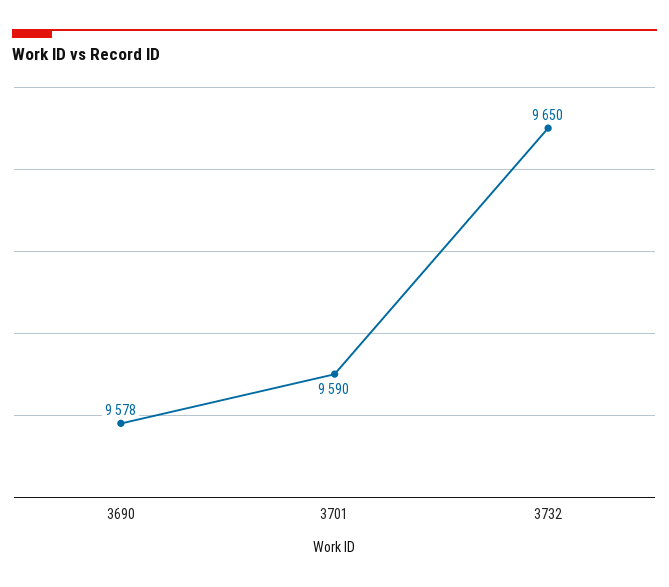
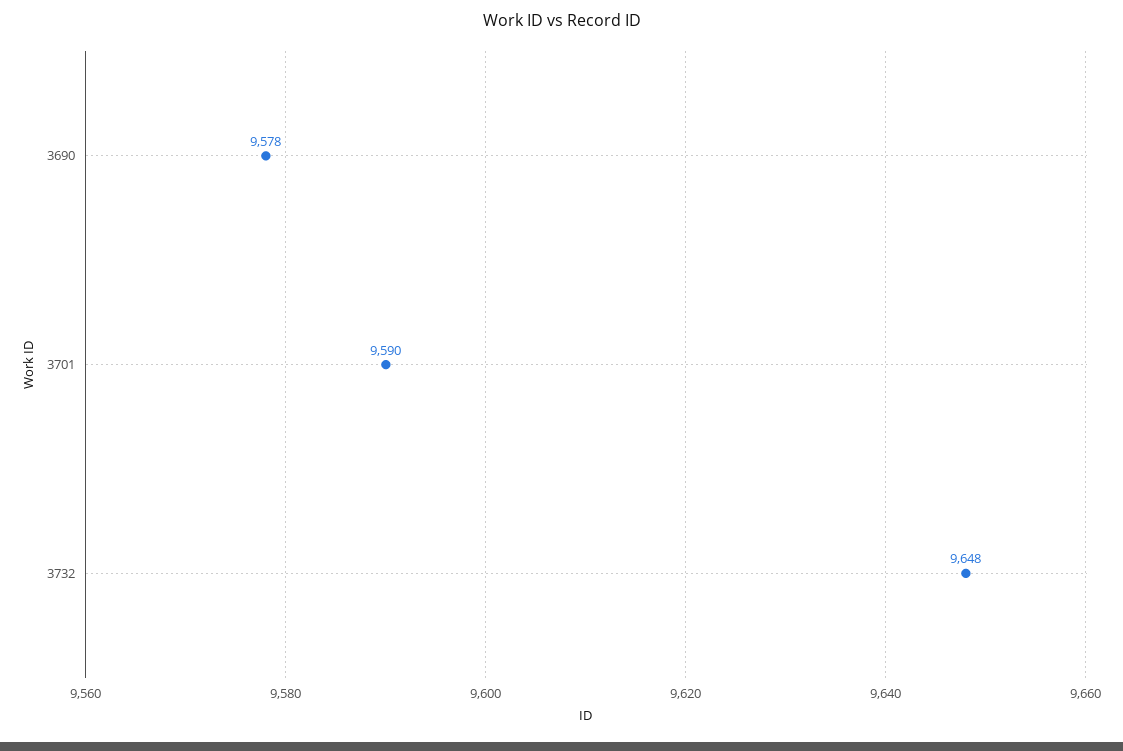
  {
    "3690": 9578,
    "3701": 9590,
-   "3732": 9650
+   "3732": 9648
  }

